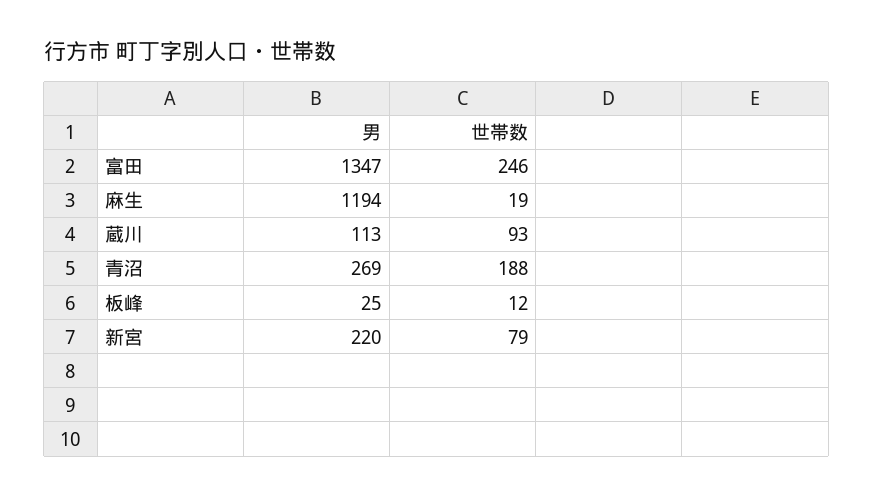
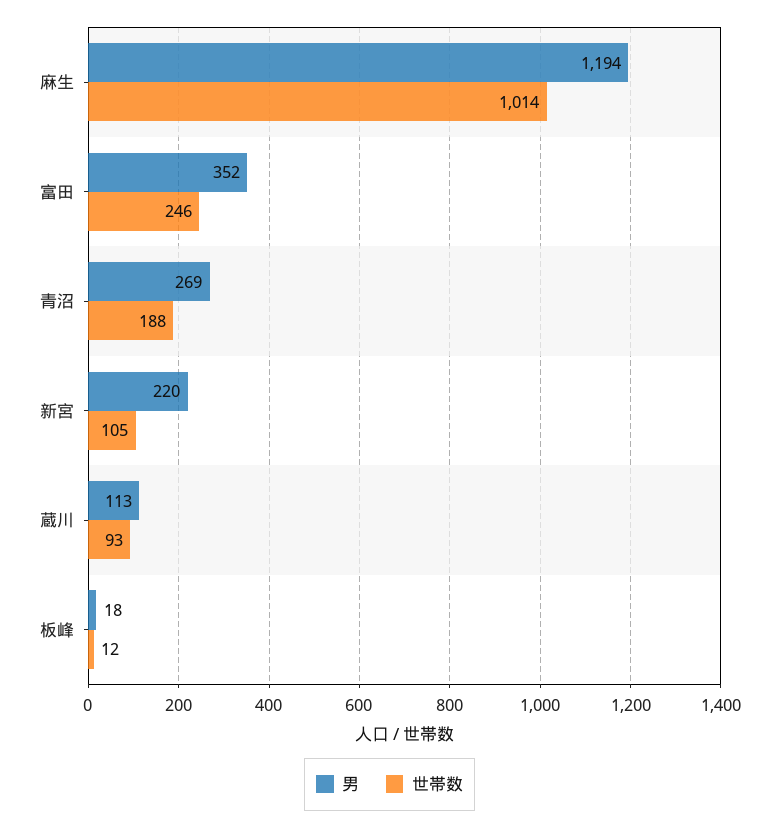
  {
    "男": {
-     "富田": 1347,
+     "富田": 352,
      "麻生": 1194,
      "蔵川": 113,
      "青沼": 269,
-     "板峰": 25,
+     "板峰": 18,
      "新宮": 220
    },
    "世帯数": {
      "富田": 246,
-     "麻生": 19,
+     "麻生": 1014,
      "蔵川": 93,
      "青沼": 188,
      "板峰": 12,
-     "新宮": 79
+     "新宮": 105
    }
  }

